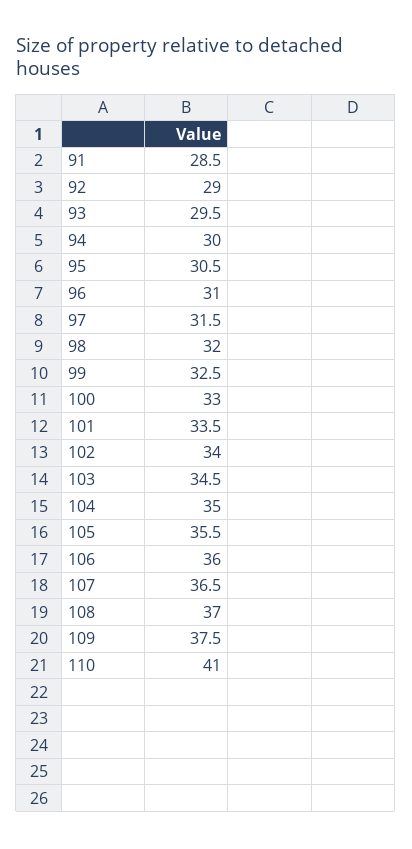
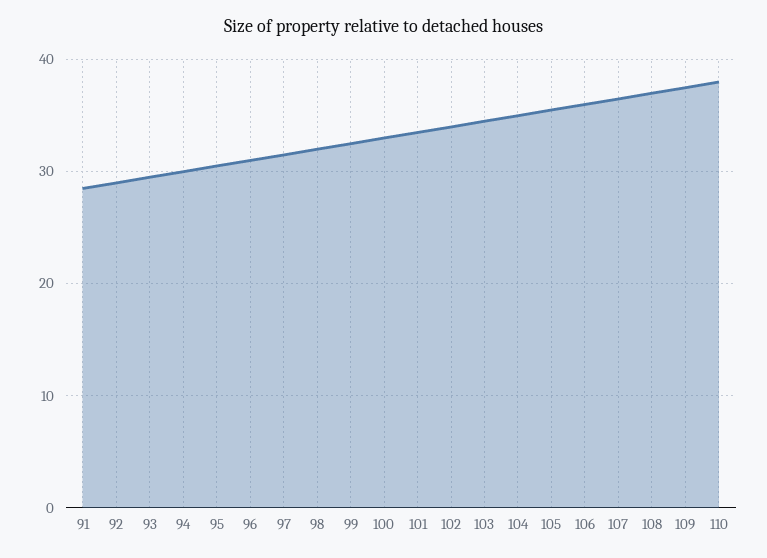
  {
    "91": 28.5,
    "92": 29,
    "93": 29.5,
    "94": 30,
    "95": 30.5,
    "96": 31,
    "97": 31.5,
    "98": 32,
    "99": 32.5,
    "100": 33,
    "101": 33.5,
    "102": 34,
    "103": 34.5,
    "104": 35,
    "105": 35.5,
    "106": 36,
    "107": 36.5,
    "108": 37,
    "109": 37.5,
-   "110": 41
+   "110": 38
  }

